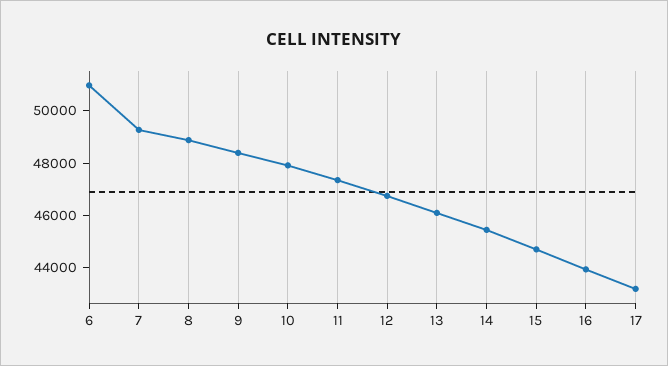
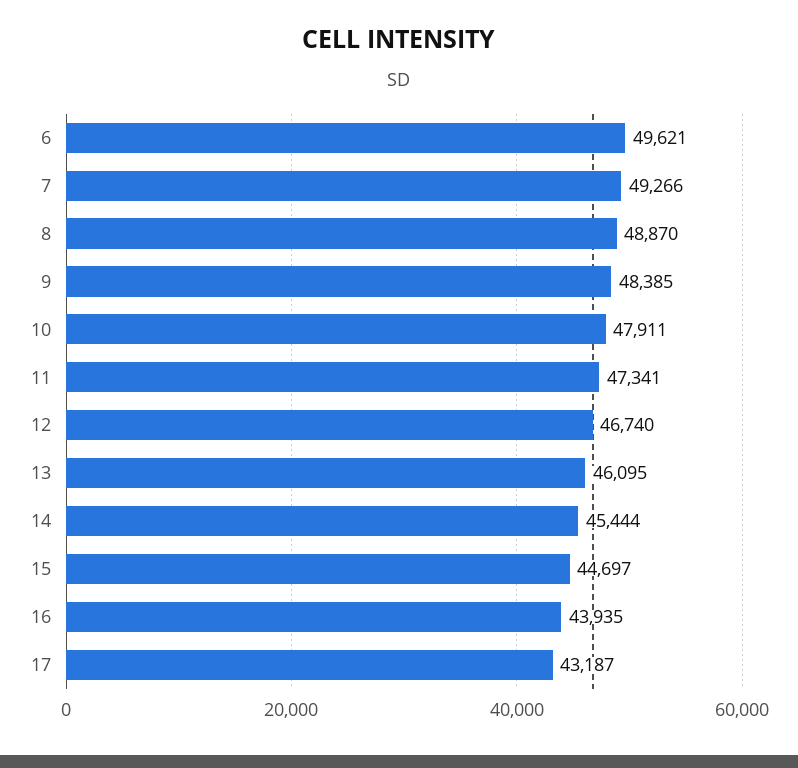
  {
-   "6": 51000,
+   "6": 49621,
    "7": 49266,
    "8": 48870,
    "9": 48385,
    "10": 47911,
    "11": 47341,
    "12": 46740,
    "13": 46095,
    "14": 45444,
    "15": 44697,
    "16": 43935,
    "17": 43187
  }

